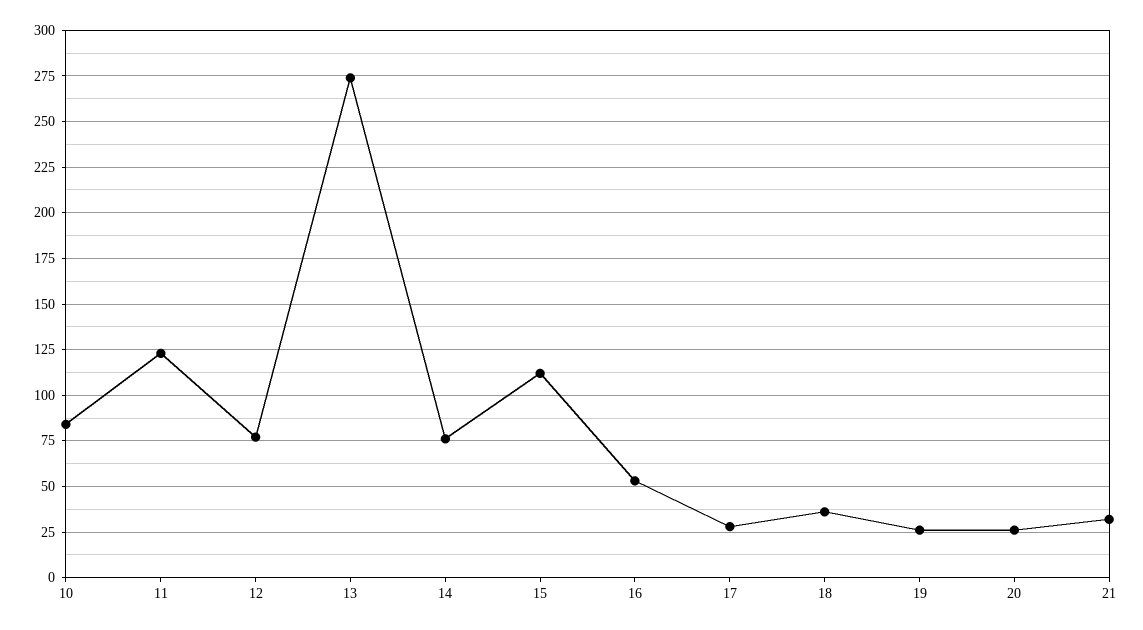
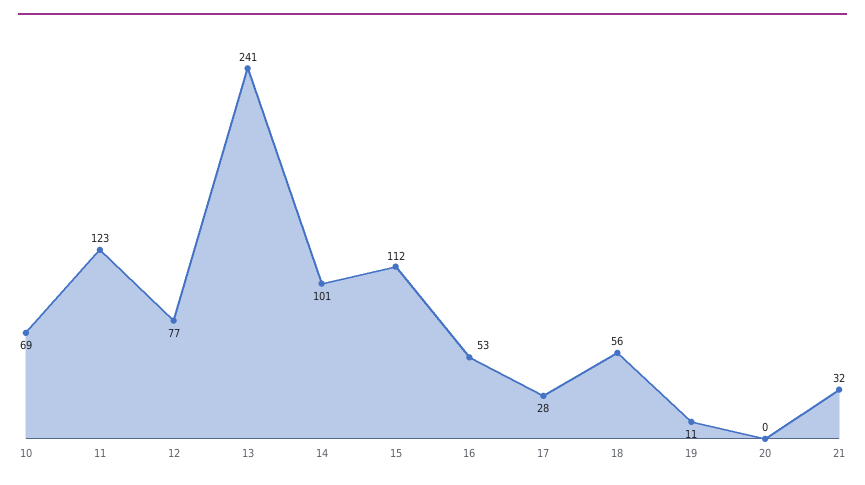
  {
-   "10": 85,
+   "10": 69,
    "11": 123,
    "12": 77,
-   "13": 275,
+   "13": 241,
-   "14": 75,
+   "14": 101,
    "15": 112,
    "16": 53,
    "17": 28,
-   "18": 35,
+   "18": 56,
-   "19": 25,
+   "19": 11,
-   "20": 25,
+   "20": 0,
    "21": 32
  }

